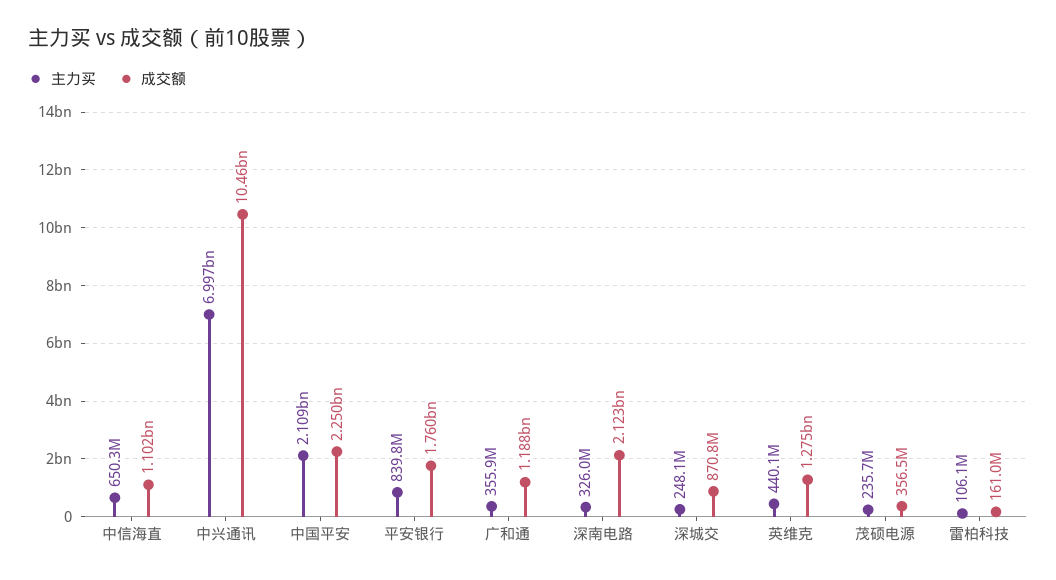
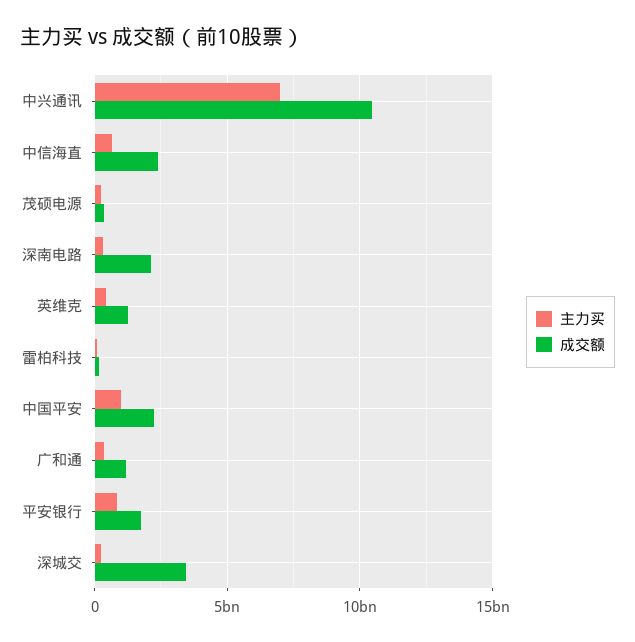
  {
    "主力买": {
      "中信海直": 650300000,
      "中兴通讯": 6997000000,
-     "中国平安": 2109000000,
+     "中国平安": 1000000000,
      "平安银行": 839800000,
      "广和通": 355900000,
      "深南电路": 326000000,
      "深城交": 248100000,
      "英维克": 440100000,
      "茂硕电源": 235700000,
      "雷柏科技": 106100000
    },
    "成交额": {
-     "中信海直": 1102000000,
+     "中信海直": 2500000000,
      "中兴通讯": 10460000000,
      "中国平安": 2250000000,
      "平安银行": 1760000000,
      "广和通": 1188000000,
      "深南电路": 2123000000,
-     "深城交": 870800000,
+     "深城交": 3500000000,
      "英维克": 1275000000,
      "茂硕电源": 356500000,
      "雷柏科技": 161000000
    }
  }

